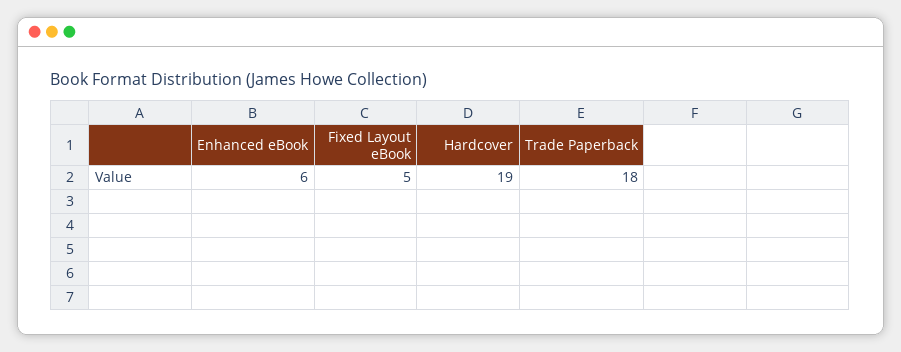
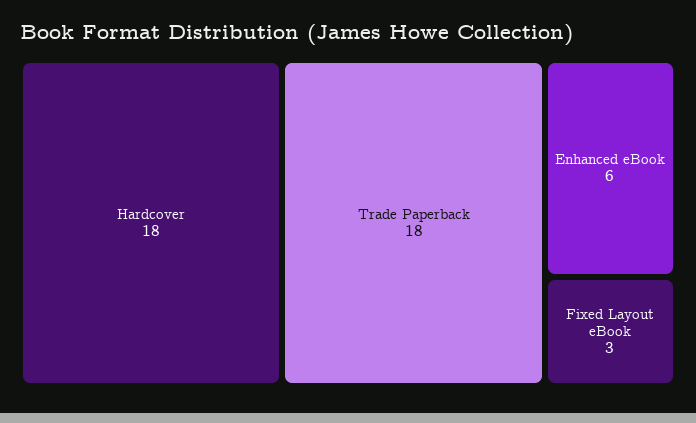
  {
    "Enhanced eBook": 6,
-   "Fixed Layout eBook": 5,
+   "Fixed Layout eBook": 3,
-   "Hardcover": 19,
+   "Hardcover": 18,
    "Trade Paperback": 18
  }

